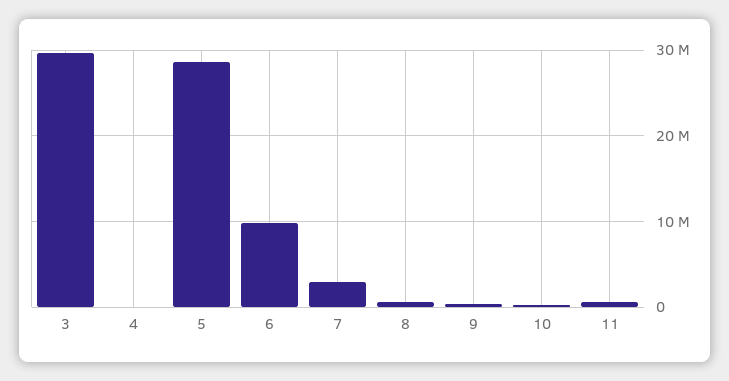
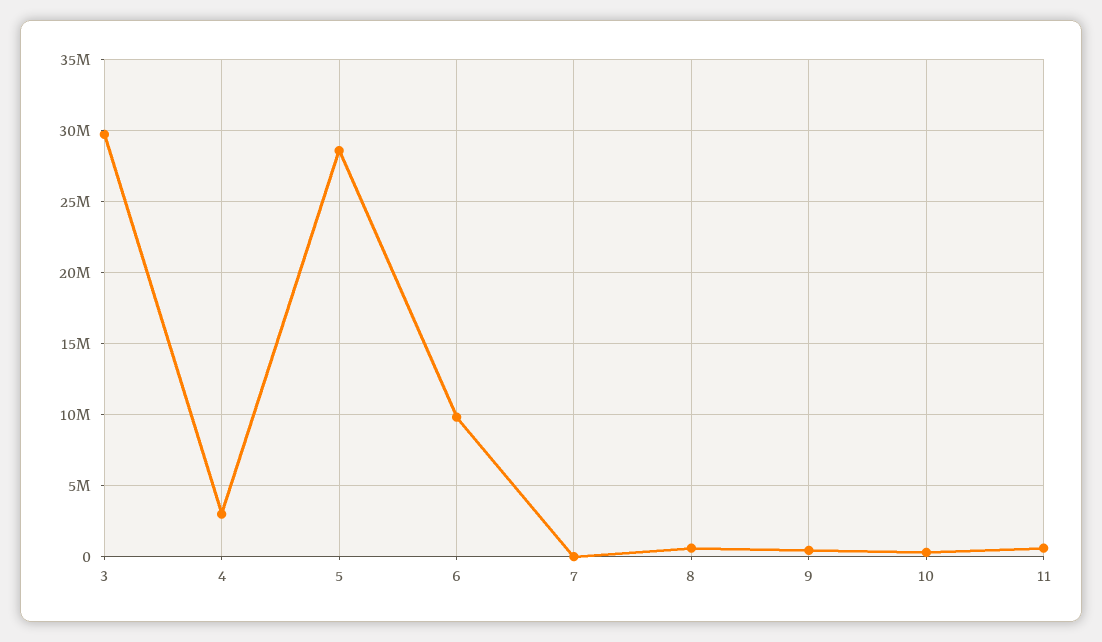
  {
    "3": 29500000,
-   "4": 0,
+   "4": 3000000,
    "5": 28500000,
    "6": 10000000,
-   "7": 3000000,
+   "7": 0,
    "8": 500000,
    "9": 500000,
    "10": 500000,
    "11": 500000
  }

